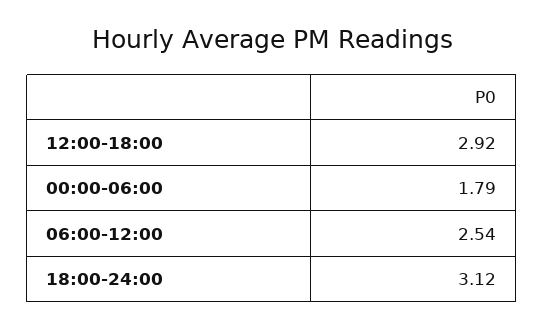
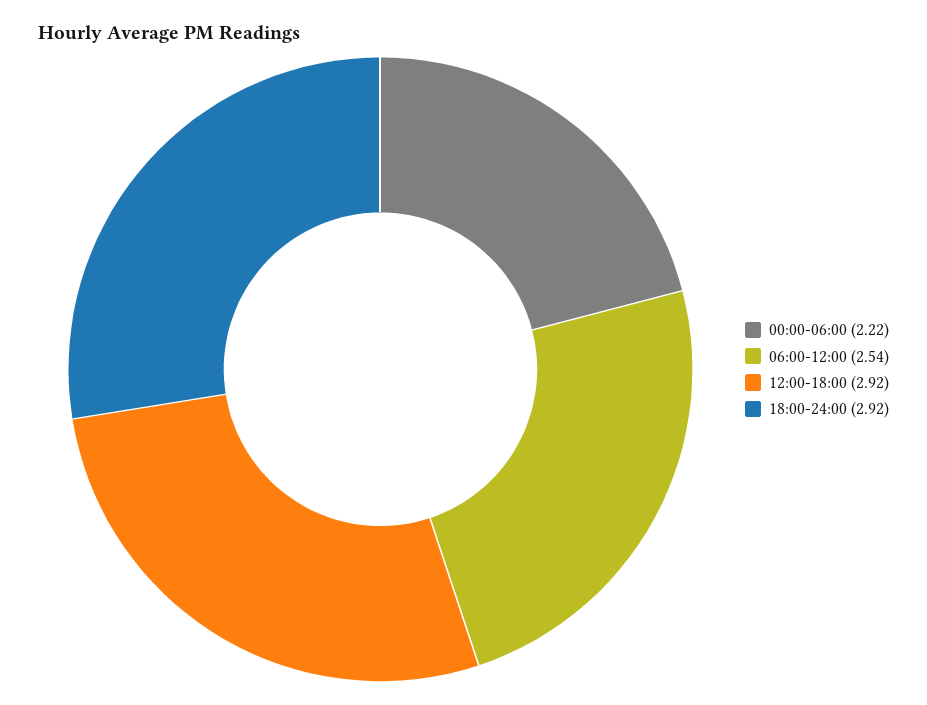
  {
    "12:00-18:00": 2.92,
-   "00:00-06:00": 1.79,
+   "00:00-06:00": 2.22,
    "06:00-12:00": 2.54,
-   "18:00-24:00": 3.12
+   "18:00-24:00": 2.92
  }

